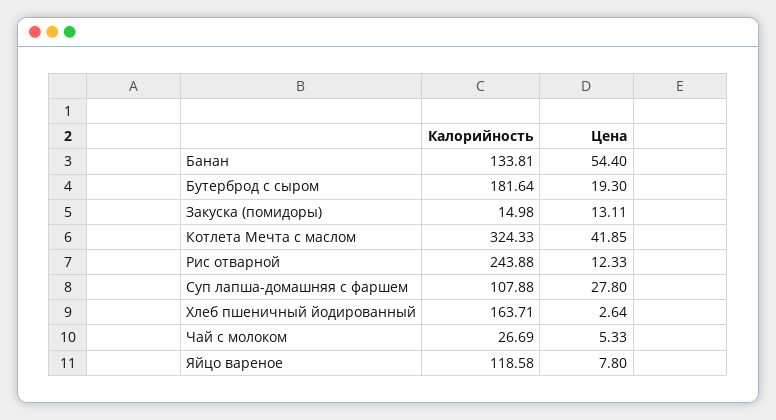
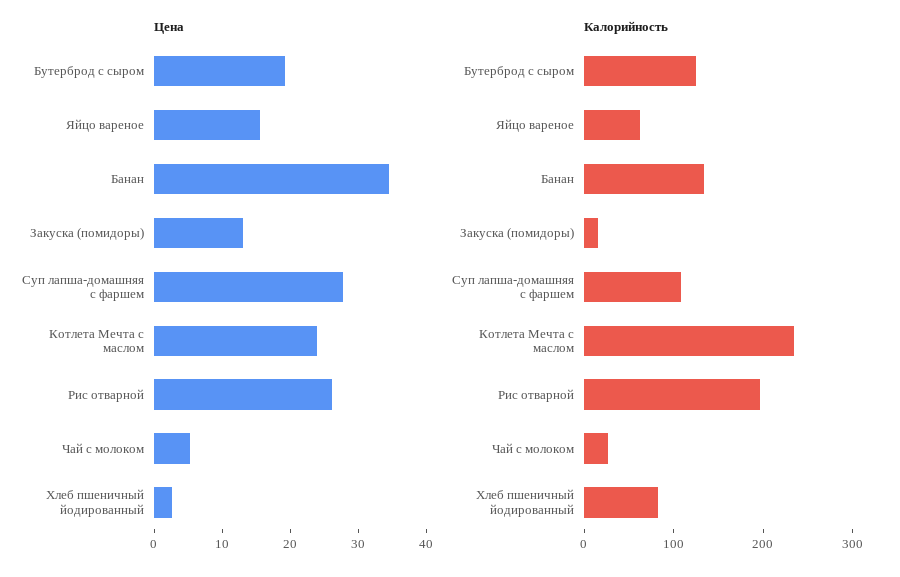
  {
    "Калорийность": {
      "Банан": 133.81,
-     "Бутерброд с сыром": 181.64,
+     "Бутерброд с сыром": 120,
      "Закуска (помидоры)": 14.98,
-     "Котлета Мечта с маслом": 324.33,
+     "Котлета Мечта с маслом": 240,
-     "Рис отварной": 243.88,
+     "Рис отварной": 200,
      "Суп лапша-домашняя с фаршем": 107.88,
-     "Хлеб пшеничный йодированный": 163.71,
+     "Хлеб пшеничный йодированный": 80,
      "Чай с молоком": 26.69,
-     "Яйцо вареное": 118.58
+     "Яйцо вареное": 60
    },
    "Цена": {
-     "Банан": 54.4,
+     "Банан": 34,
      "Бутерброд с сыром": 19.3,
      "Закуска (помидоры)": 13.11,
-     "Котлета Мечта с маслом": 41.85,
+     "Котлета Мечта с маслом": 24,
-     "Рис отварной": 12.33,
+     "Рис отварной": 26,
      "Суп лапша-домашняя с фаршем": 27.8,
      "Хлеб пшеничный йодированный": 2.64,
      "Чай с молоком": 5.33,
-     "Яйцо вареное": 7.8
+     "Яйцо вареное": 16
    }
  }

